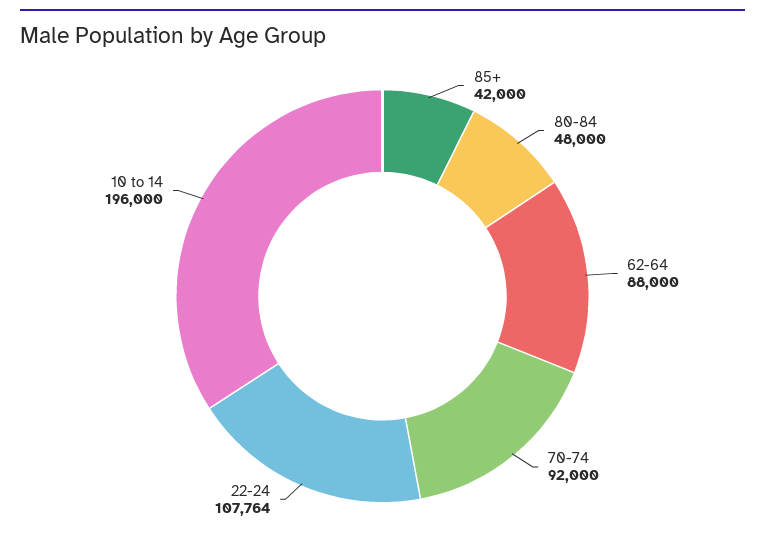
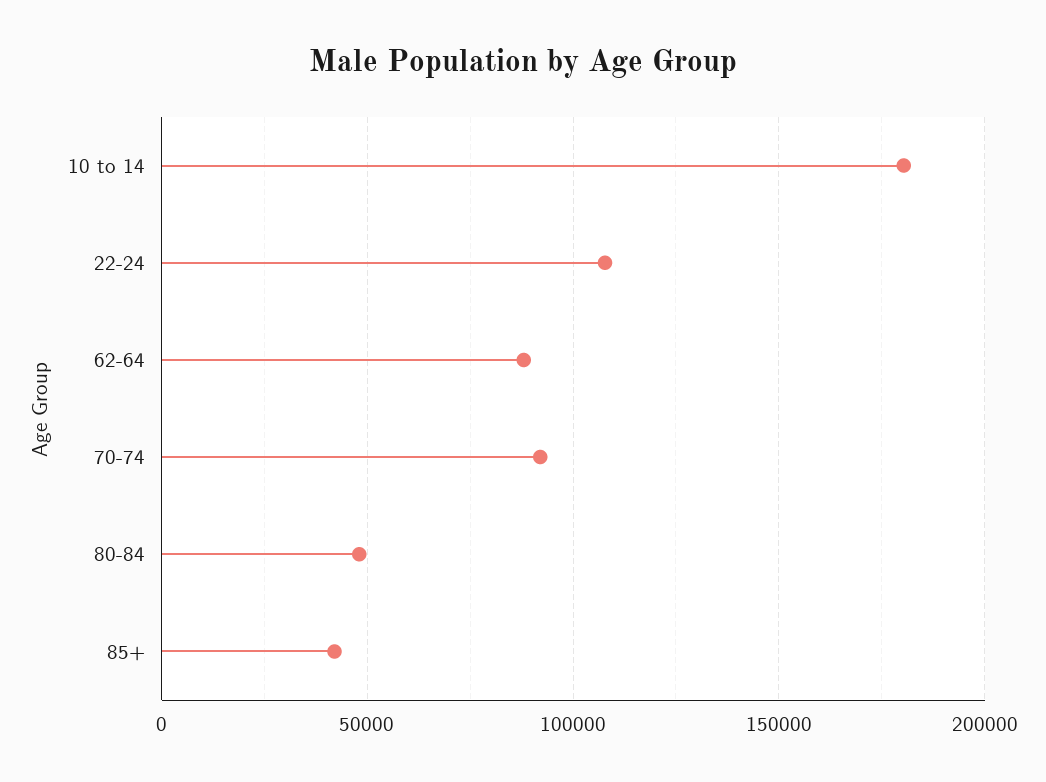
  {
    "85+": 42000,
    "80-84": 48000,
    "62-64": 88000,
    "70-74": 92000,
    "22-24": 107764,
-   "10 to 14": 196000
+   "10 to 14": 180000
  }

